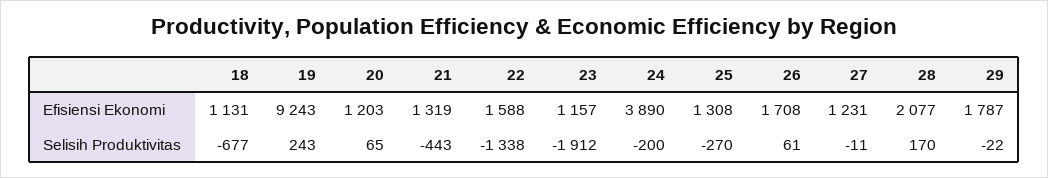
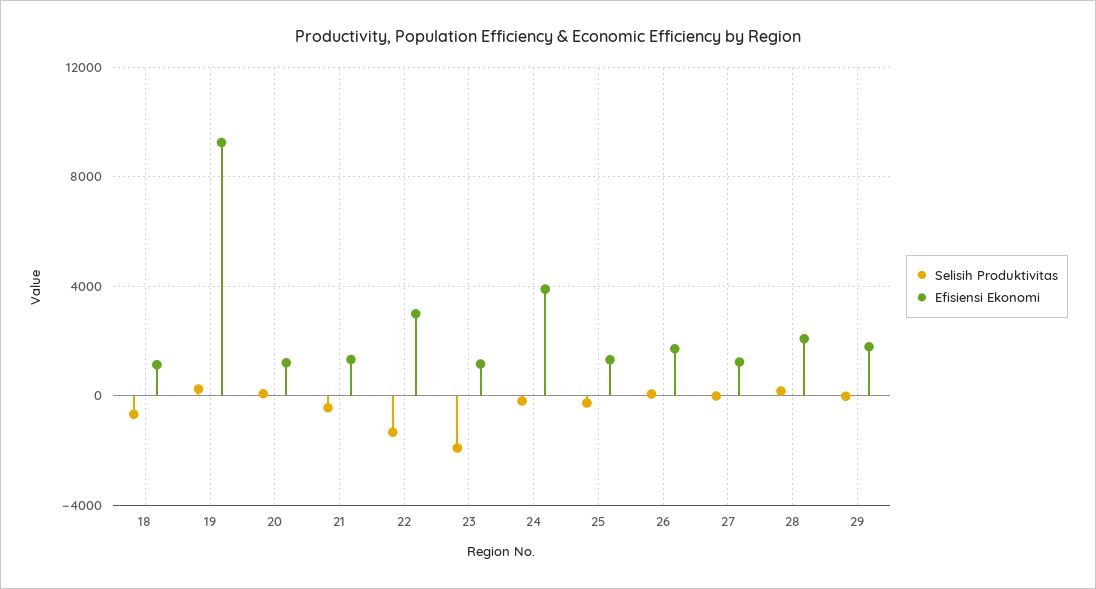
  {
    "Efisiensi Ekonomi": {
      "18": 1131,
      "19": 9243,
      "20": 1203,
      "21": 1319,
-     "22": 1588,
+     "22": 3000,
      "23": 1157,
      "24": 3890,
      "25": 1308,
      "26": 1708,
      "27": 1231,
      "28": 2077,
      "29": 1787
    },
    "Selisih Produktivitas": {
      "18": -677,
      "19": 243,
      "20": 65,
      "21": -443,
      "22": -1338,
      "23": -1912,
      "24": -200,
      "25": -270,
      "26": 61,
      "27": -11,
      "28": 170,
      "29": -22
    }
  }

